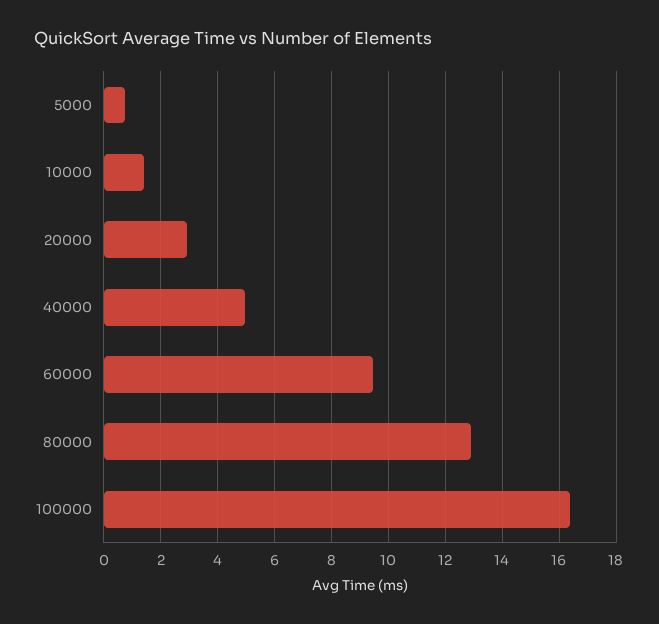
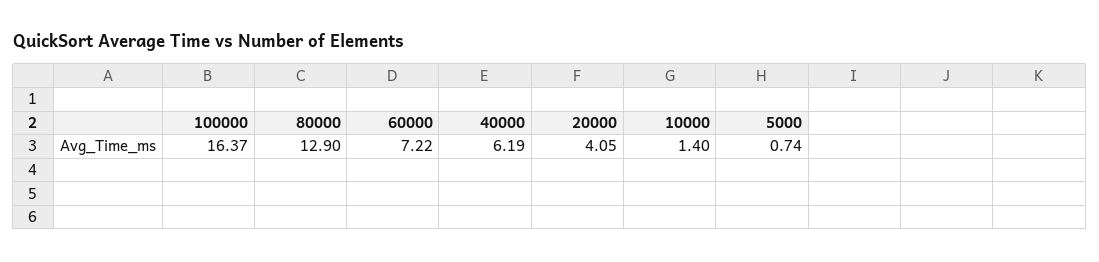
  {
    "5000": 0.74,
    "10000": 1.4,
-   "20000": 3,
+   "20000": 4.05,
-   "40000": 5,
+   "40000": 6.19,
-   "60000": 9.5,
+   "60000": 7.22,
    "80000": 12.9,
    "100000": 16.37
  }

